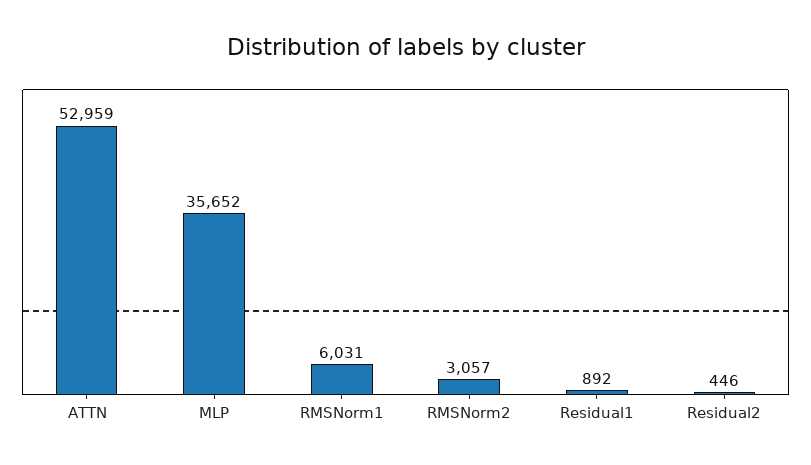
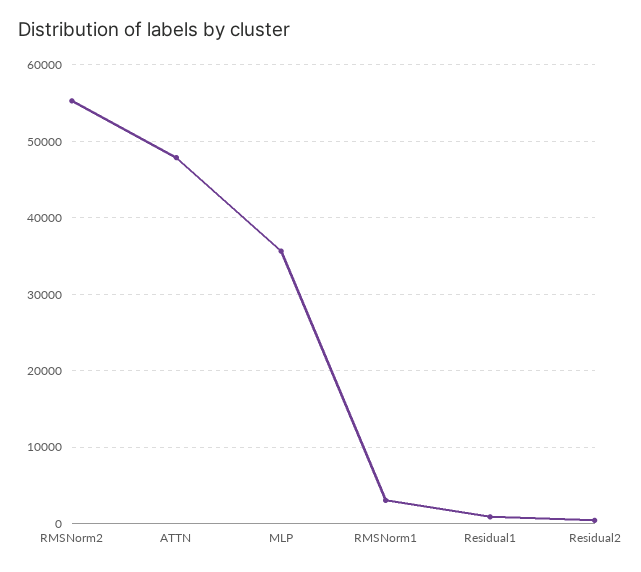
  {
-   "ATTN": 52959,
+   "ATTN": 48000,
    "MLP": 35652,
-   "RMSNorm1": 6031,
+   "RMSNorm1": 3000,
-   "RMSNorm2": 3057,
+   "RMSNorm2": 55000,
    "Residual1": 892,
    "Residual2": 446
  }

